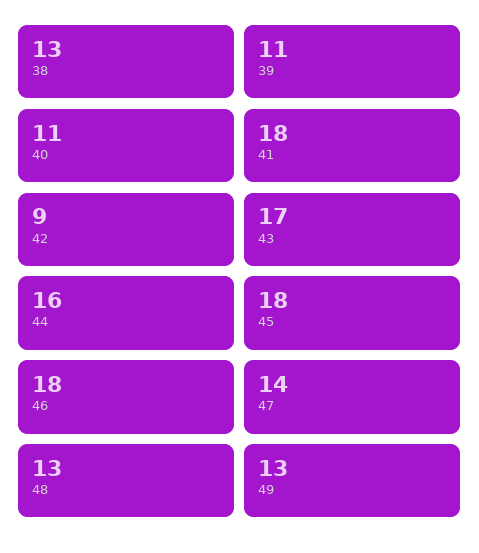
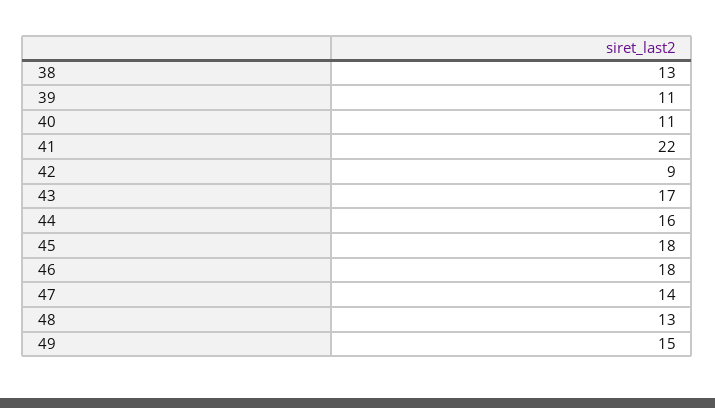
  {
    "38": 13,
    "39": 11,
    "40": 11,
-   "41": 18,
+   "41": 22,
    "42": 9,
    "43": 17,
    "44": 16,
    "45": 18,
    "46": 18,
    "47": 14,
    "48": 13,
-   "49": 13
+   "49": 15
  }

